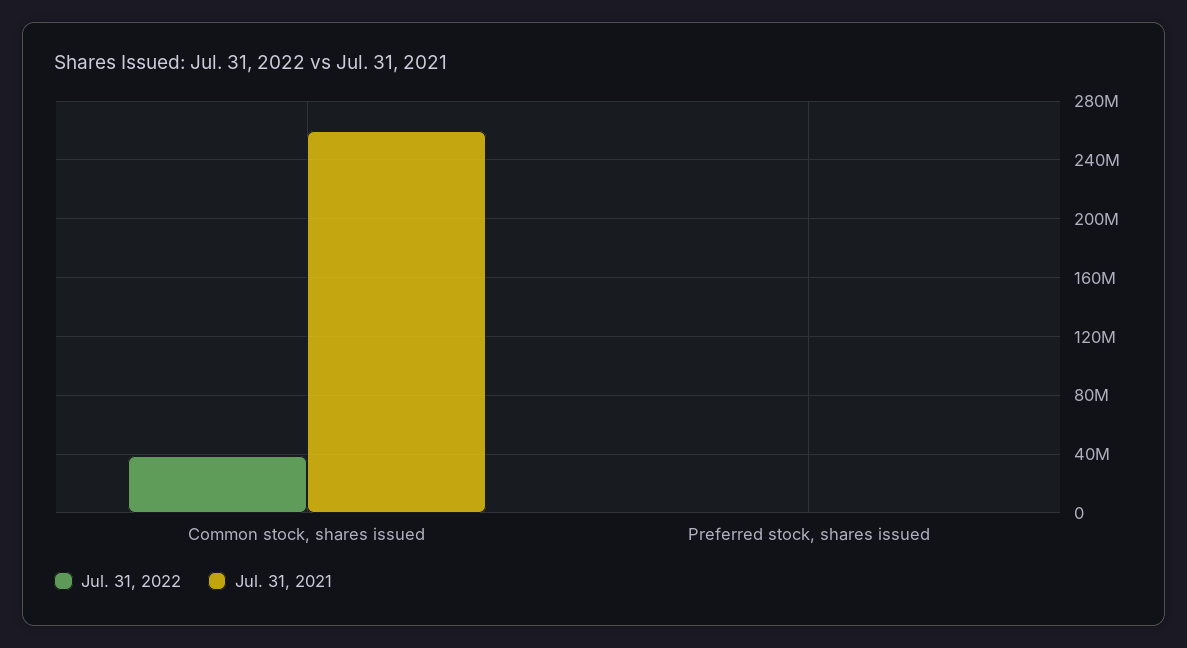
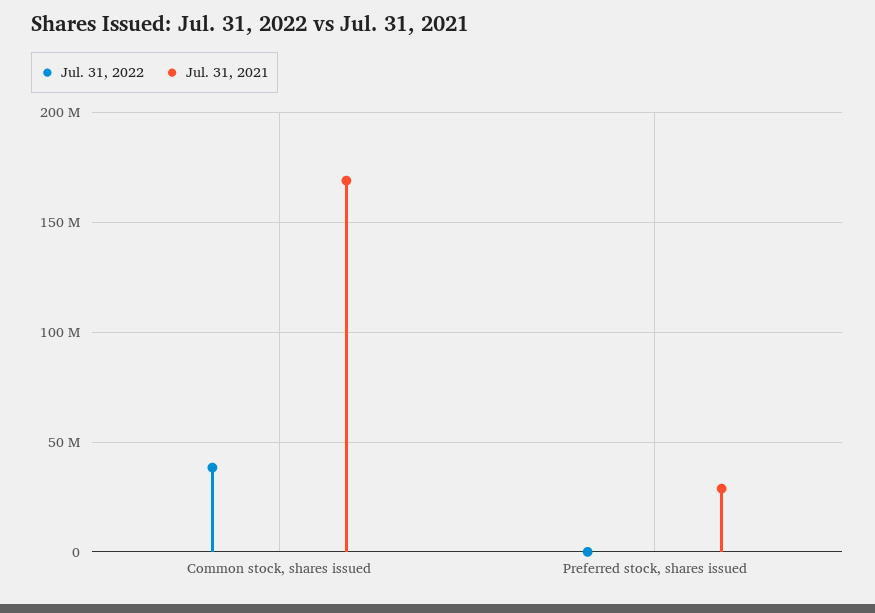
  {
    "Jul. 31, 2022": {
      "Common stock, shares issued": 40000000,
      "Preferred stock, shares issued": 0
    },
    "Jul. 31, 2021": {
-     "Common stock, shares issued": 260000000,
+     "Common stock, shares issued": 170000000,
-     "Preferred stock, shares issued": 0
+     "Preferred stock, shares issued": 30000000
    }
  }

